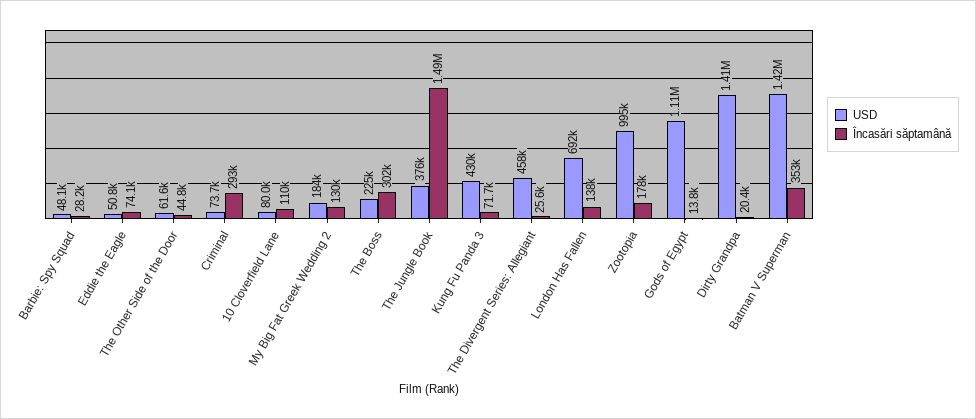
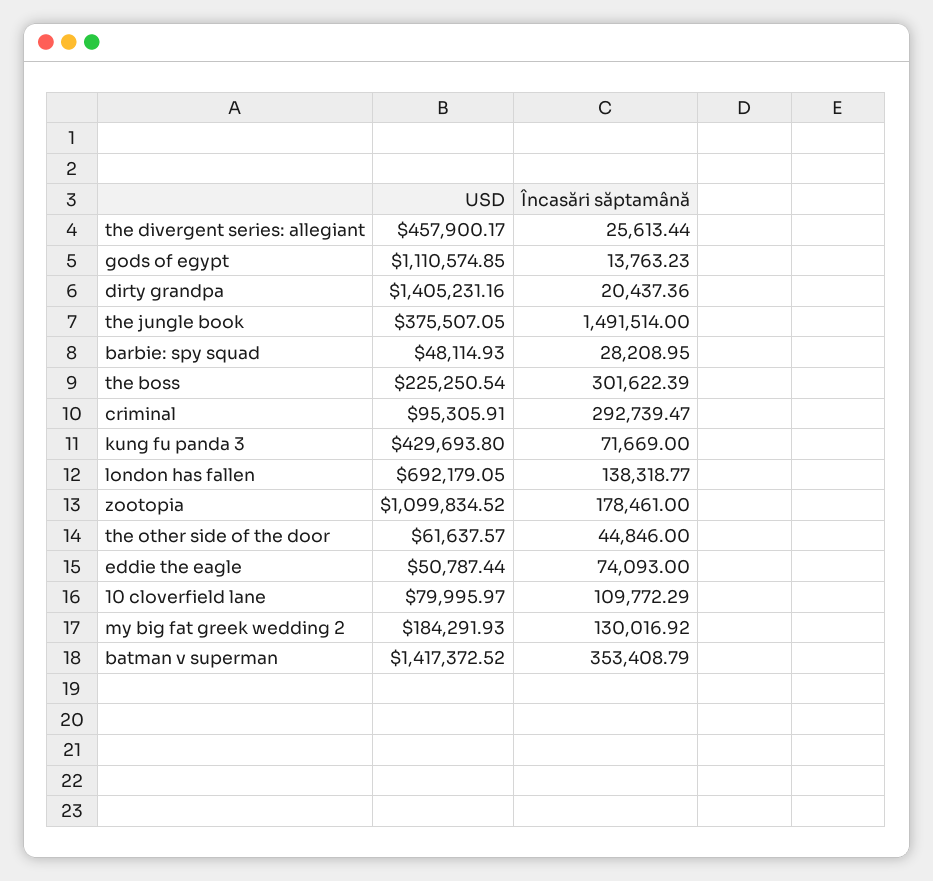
  {
    "USD": {
      "Barbie: Spy Squad": 48114.93,
      "Eddie the Eagle": 50787.44,
      "The Other Side of the Door": 61637.57,
-     "Criminal": 73700,
+     "Criminal": 95305.91,
      "10 Cloverfield Lane": 79995.97,
      "My Big Fat Greek Wedding 2": 184291.93,
      "The Boss": 225250.54,
      "The Jungle Book": 375507.05,
      "Kung Fu Panda 3": 429693.8,
      "The Divergent Series: Allegiant": 457900.17,
      "London Has Fallen": 692179.05,
-     "Zootopia": 995000,
+     "Zootopia": 1099834.52,
      "Gods of Egypt": 1110574.85,
      "Dirty Grandpa": 1405231.16,
      "Batman V Superman": 1417372.52
    },
    "Încasări săptamână": {
      "Barbie: Spy Squad": 28208.95,
      "Eddie the Eagle": 74093,
      "The Other Side of the Door": 44846,
      "Criminal": 292739.47,
      "10 Cloverfield Lane": 109772.29,
      "My Big Fat Greek Wedding 2": 130016.92,
      "The Boss": 301622.39,
      "The Jungle Book": 1491514,
      "Kung Fu Panda 3": 71669,
      "The Divergent Series: Allegiant": 25613.44,
      "London Has Fallen": 138318.77,
      "Zootopia": 178461,
      "Gods of Egypt": 13763.23,
      "Dirty Grandpa": 20437.36,
      "Batman V Superman": 353408.79
    }
  }

